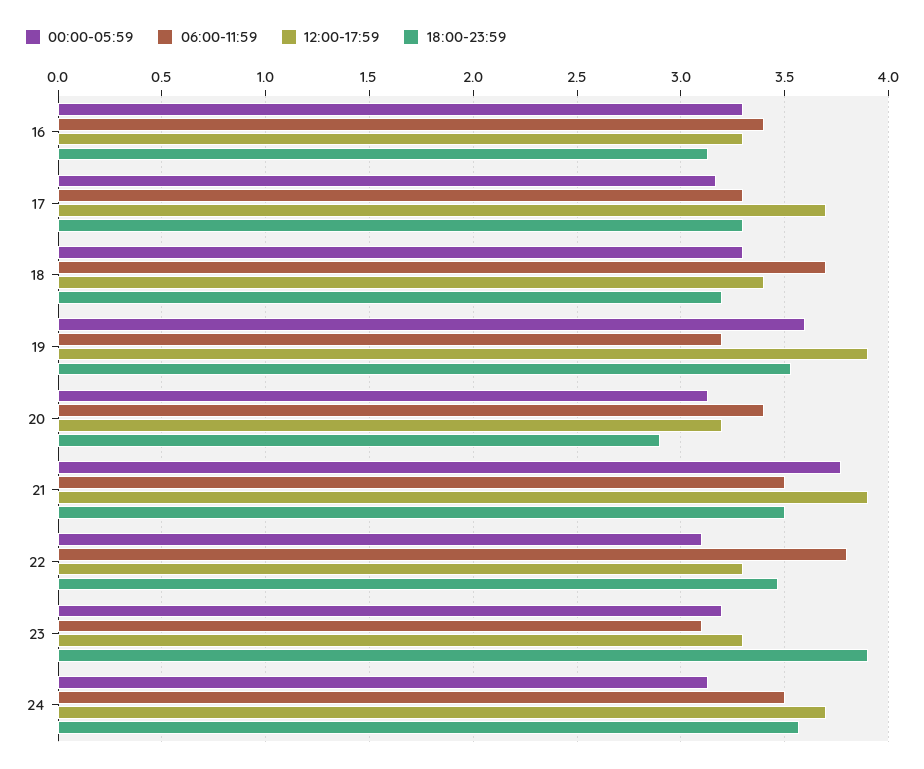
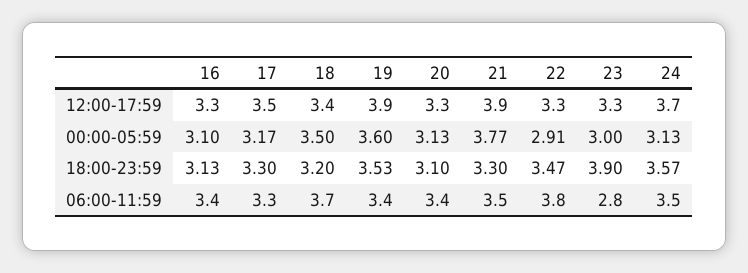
  {
    "00:00-05:59": {
-     "16": 3.3,
+     "16": 3.1,
      "17": 3.17,
-     "18": 3.3,
+     "18": 3.5,
      "19": 3.6,
      "20": 3.13,
      "21": 3.77,
-     "22": 3.1,
+     "22": 2.91,
-     "23": 3.2,
+     "23": 3,
      "24": 3.13
    },
    "06:00-11:59": {
      "16": 3.4,
      "17": 3.3,
      "18": 3.7,
-     "19": 3.2,
+     "19": 3.4,
      "20": 3.4,
      "21": 3.5,
      "22": 3.8,
-     "23": 3.1,
+     "23": 2.8,
      "24": 3.5
    },
    "12:00-17:59": {
      "16": 3.3,
-     "17": 3.7,
+     "17": 3.5,
      "18": 3.4,
      "19": 3.9,
-     "20": 3.2,
+     "20": 3.3,
      "21": 3.9,
      "22": 3.3,
      "23": 3.3,
      "24": 3.7
    },
    "18:00-23:59": {
      "16": 3.13,
      "17": 3.3,
      "18": 3.2,
      "19": 3.53,
-     "20": 2.9,
+     "20": 3.1,
-     "21": 3.5,
+     "21": 3.3,
      "22": 3.47,
      "23": 3.9,
      "24": 3.57
    }
  }

